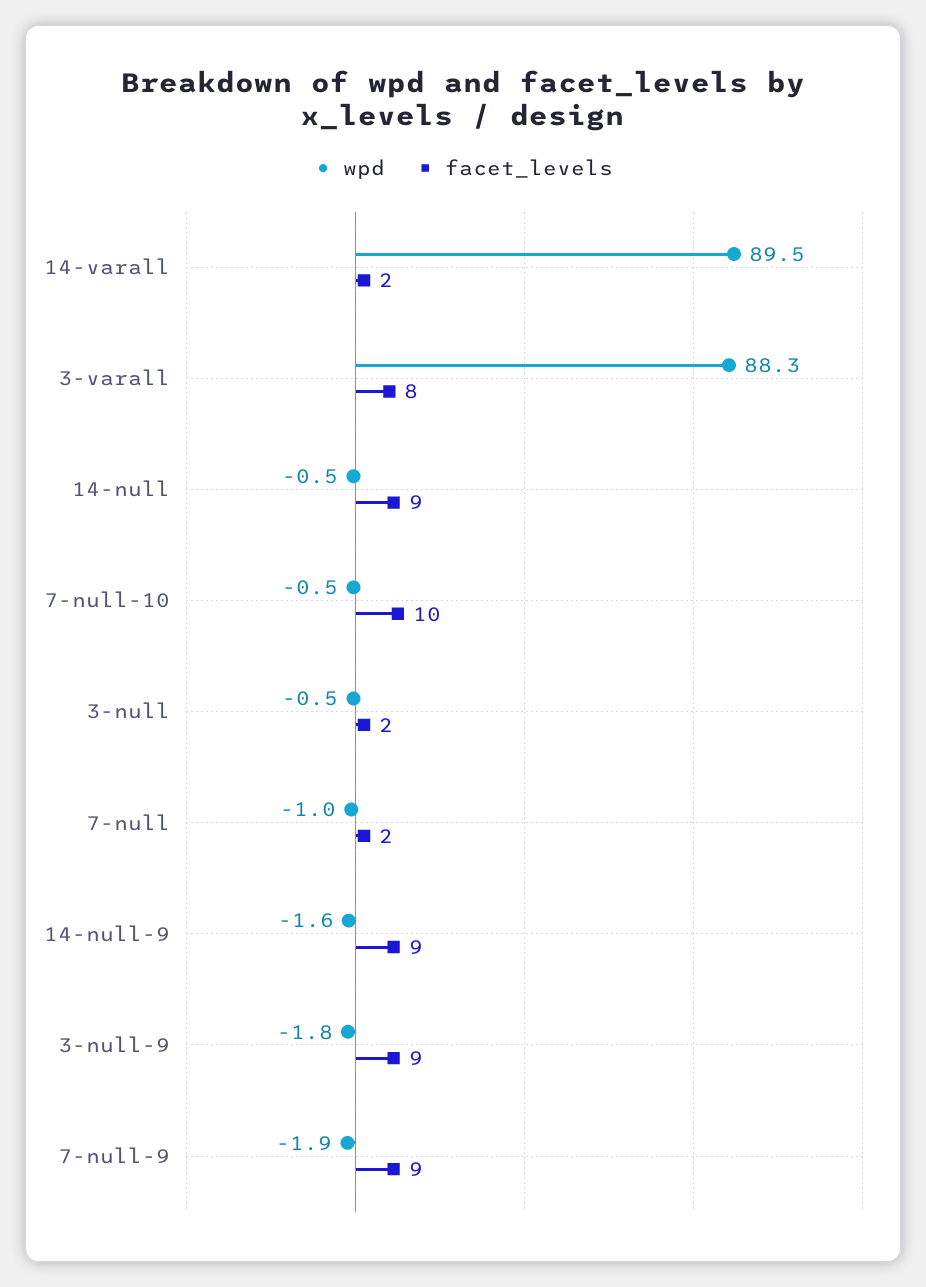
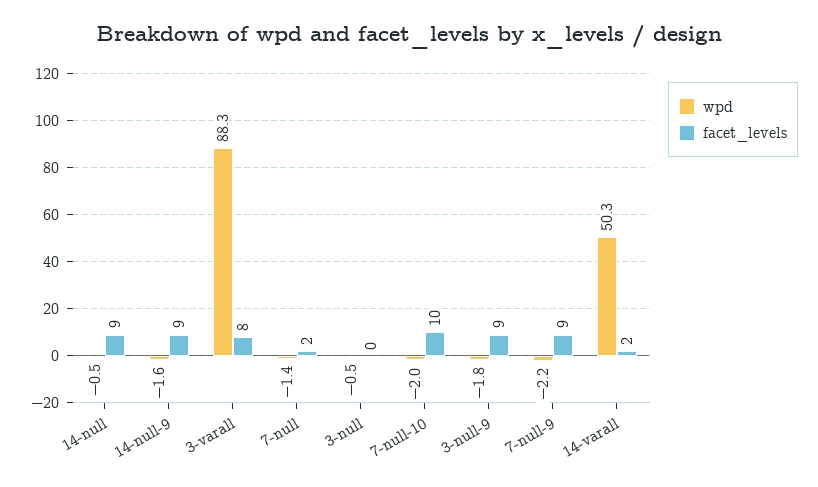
  {
    "wpd": {
-     "14-varall": 89.5,
+     "14-varall": 50.3,
      "3-varall": 88.3,
      "14-null": -0.5,
-     "7-null-10": -0.5,
+     "7-null-10": -2,
      "3-null": -0.5,
-     "7-null": -1,
+     "7-null": -1.4,
      "14-null-9": -1.6,
      "3-null-9": -1.8,
-     "7-null-9": -1.9
+     "7-null-9": -2.2
    },
    "facet_levels": {
      "14-varall": 2,
      "3-varall": 8,
      "14-null": 9,
      "7-null-10": 10,
-     "3-null": 2,
+     "3-null": 0,
      "7-null": 2,
      "14-null-9": 9,
      "3-null-9": 9,
      "7-null-9": 9
    }
  }

